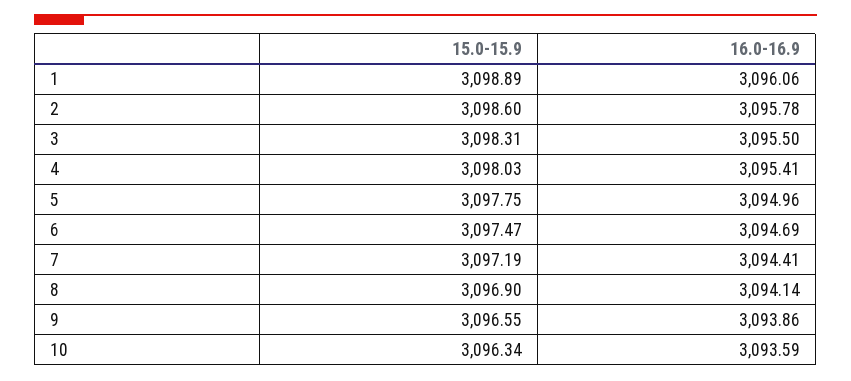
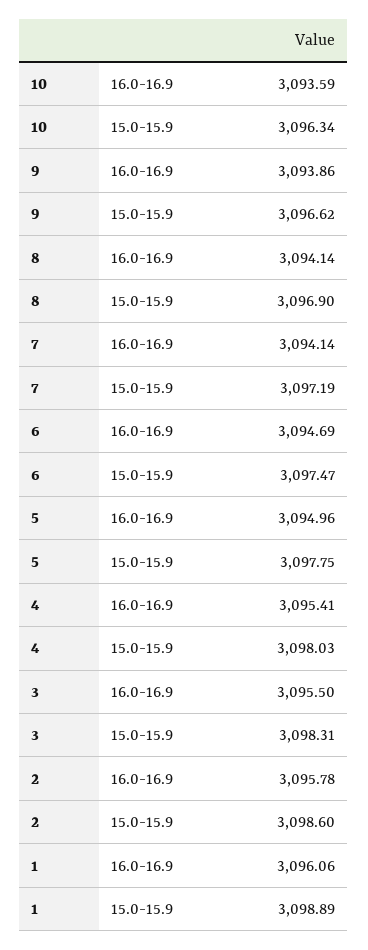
  {
    "15.0-15.9": {
      "1": 3098.89,
      "2": 3098.6,
      "3": 3098.31,
      "4": 3098.03,
      "5": 3097.75,
      "6": 3097.47,
      "7": 3097.19,
      "8": 3096.9,
-     "9": 3096.55,
+     "9": 3096.62,
      "10": 3096.34
    },
    "16.0-16.9": {
      "1": 3096.06,
      "2": 3095.78,
      "3": 3095.5,
      "4": 3095.41,
      "5": 3094.96,
      "6": 3094.69,
-     "7": 3094.41,
+     "7": 3094.14,
      "8": 3094.14,
      "9": 3093.86,
      "10": 3093.59
    }
  }

